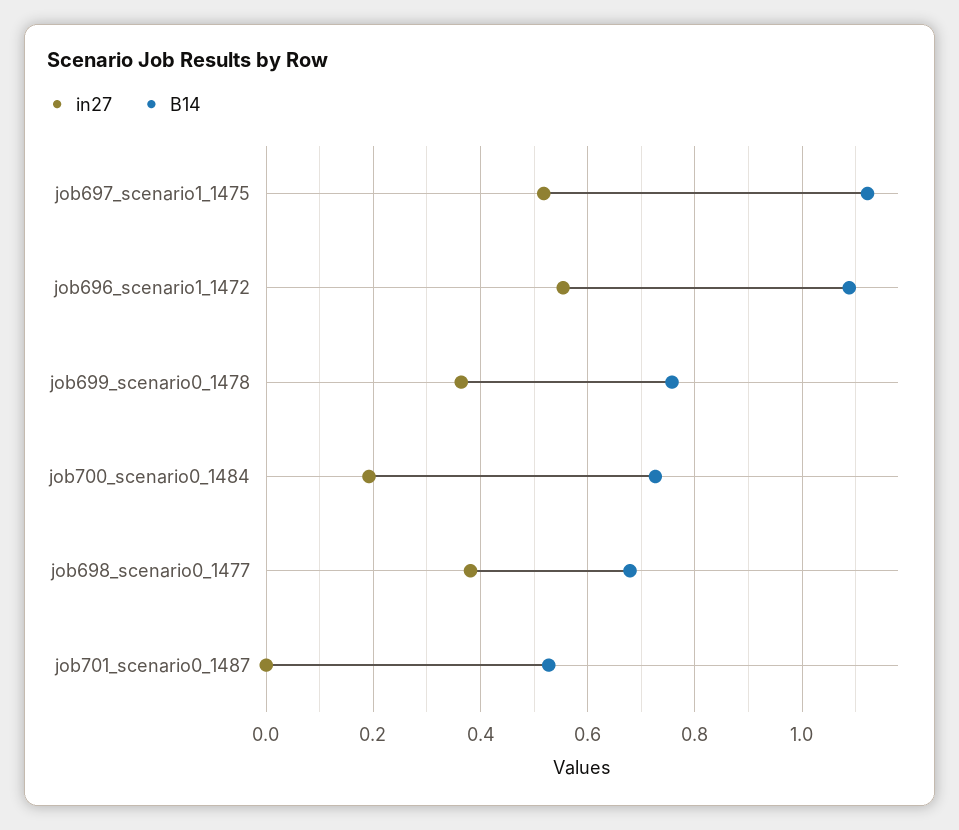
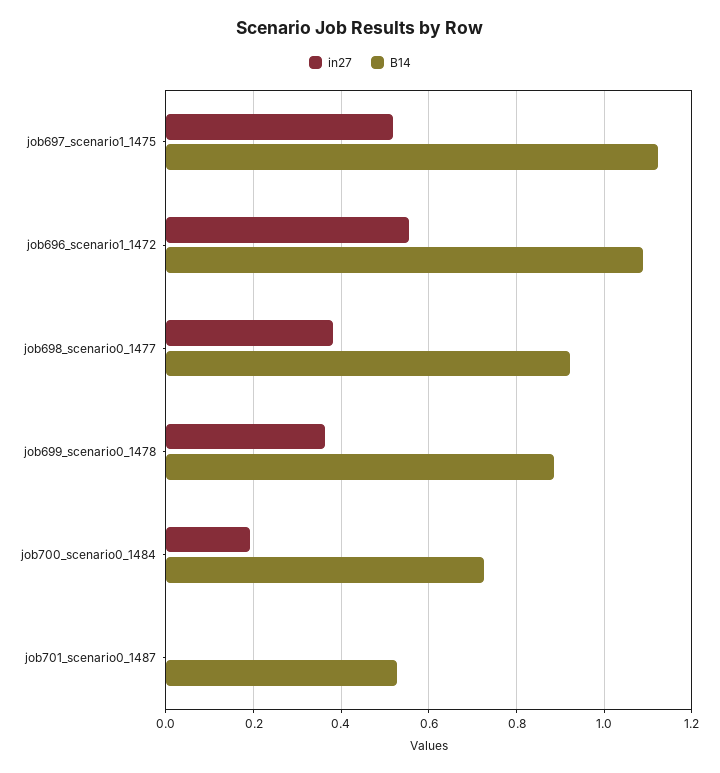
  {
    "in27": {
      "job697_scenario1_1475": 0.52,
      "job696_scenario1_1472": 0.56,
      "job699_scenario0_1478": 0.36,
      "job700_scenario0_1484": 0.2,
      "job698_scenario0_1477": 0.38,
      "job701_scenario0_1487": 0
    },
    "B14": {
      "job697_scenario1_1475": 1.12,
      "job696_scenario1_1472": 1.08,
-     "job699_scenario0_1478": 0.76,
+     "job699_scenario0_1478": 0.88,
      "job700_scenario0_1484": 0.72,
-     "job698_scenario0_1477": 0.68,
+     "job698_scenario0_1477": 0.92,
      "job701_scenario0_1487": 0.52
    }
  }

